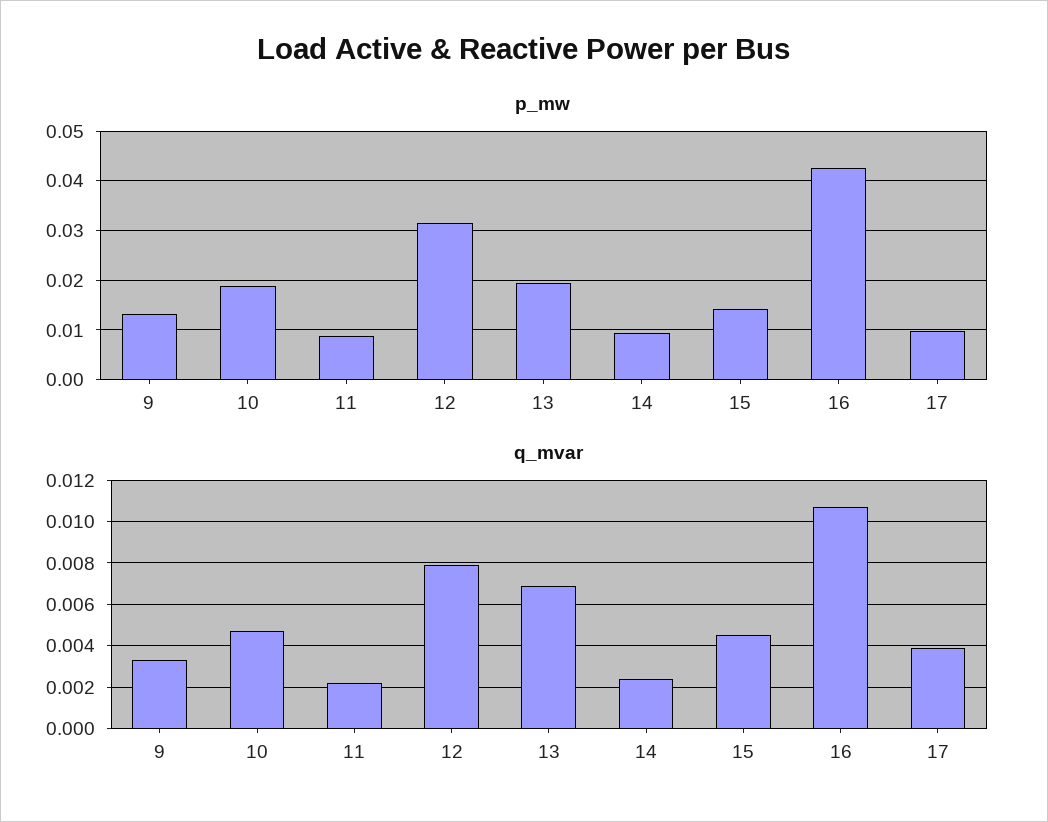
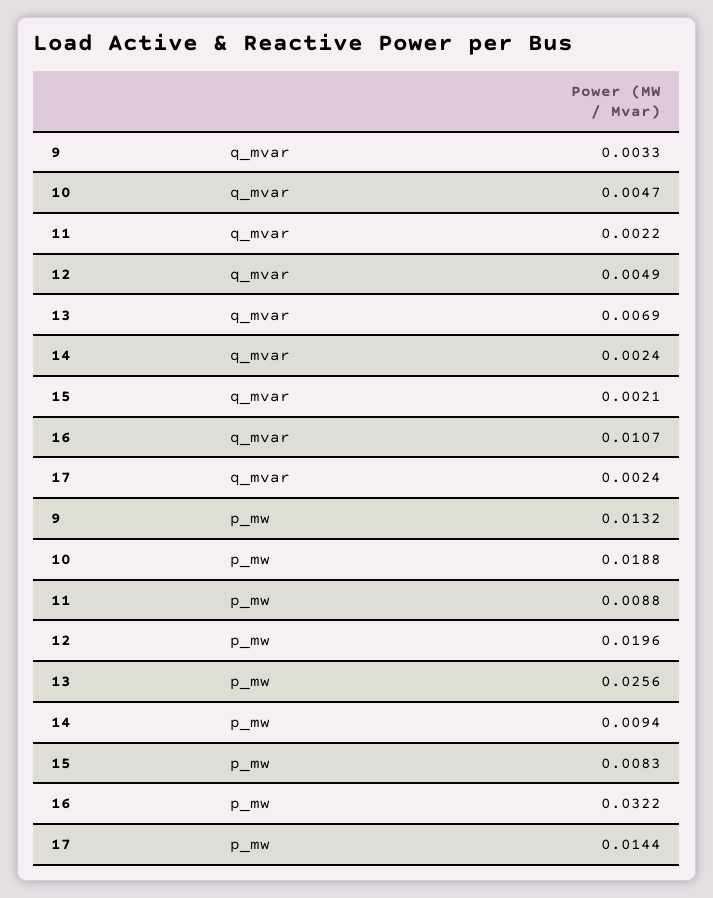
  {
    "p_mw": {
      "9": 0.0132,
      "10": 0.0188,
      "11": 0.0088,
-     "12": 0.032,
+     "12": 0.0196,
-     "13": 0.02,
+     "13": 0.0256,
      "14": 0.0094,
-     "15": 0.014,
+     "15": 0.0083,
-     "16": 0.042,
+     "16": 0.0322,
-     "17": 0.01
+     "17": 0.0144
    },
    "q_mvar": {
      "9": 0.0033,
      "10": 0.0047,
      "11": 0.0022,
-     "12": 0.008,
+     "12": 0.0049,
      "13": 0.0069,
      "14": 0.0024,
-     "15": 0.0045,
+     "15": 0.0021,
      "16": 0.0107,
-     "17": 0.004
+     "17": 0.0024
    }
  }

